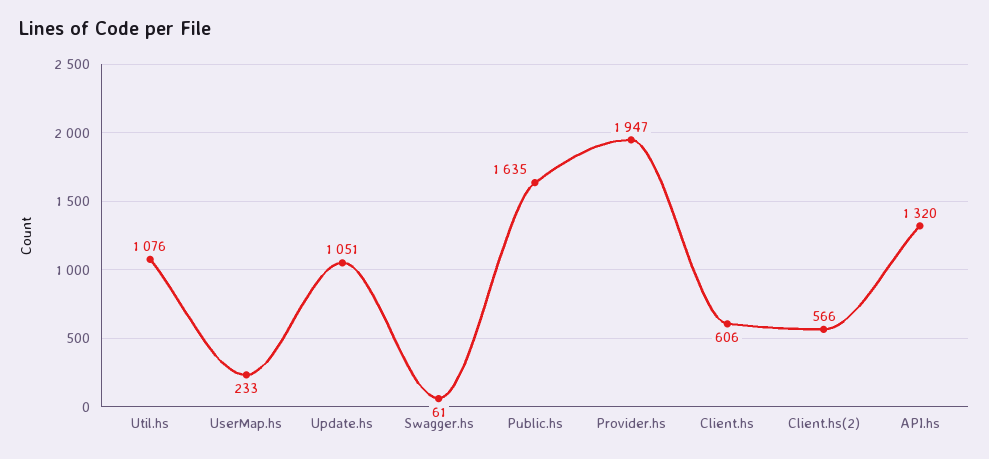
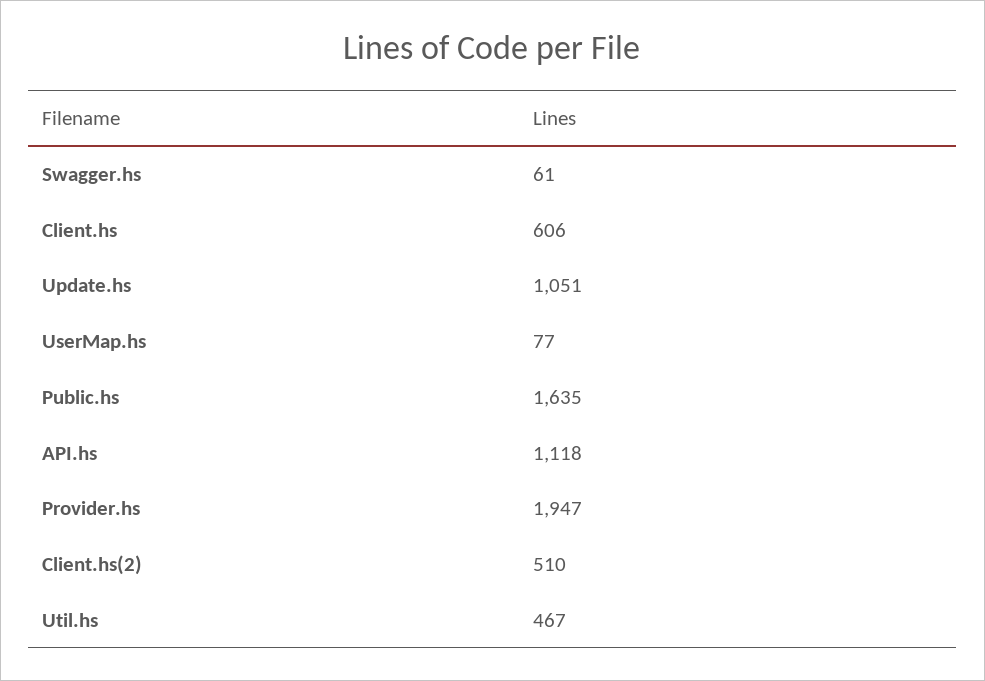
  {
-   "Util.hs": 1076,
+   "Util.hs": 467,
-   "UserMap.hs": 233,
+   "UserMap.hs": 77,
    "Update.hs": 1051,
    "Swagger.hs": 61,
    "Public.hs": 1635,
    "Provider.hs": 1947,
    "Client.hs": 606,
-   "Client.hs(2)": 566,
+   "Client.hs(2)": 510,
-   "API.hs": 1320
+   "API.hs": 1118
  }

